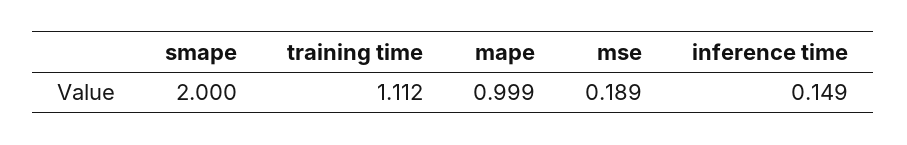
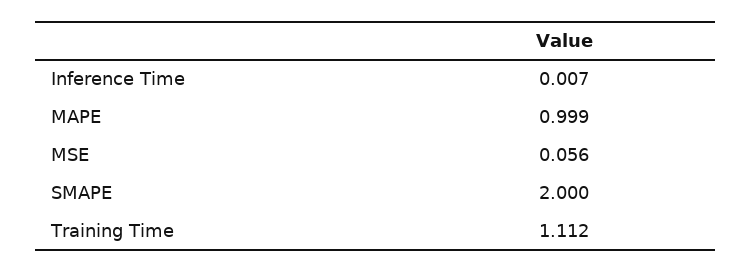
  {
    "smape": 2,
    "training time": 1.112,
    "mape": 0.999,
-   "mse": 0.189,
+   "mse": 0.056,
-   "inference time": 0.149
+   "inference time": 0.007
  }

